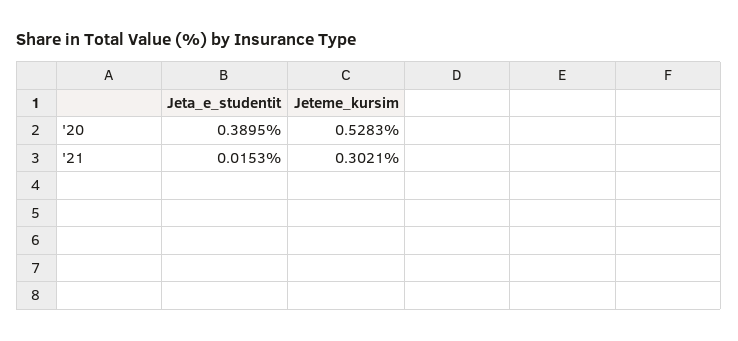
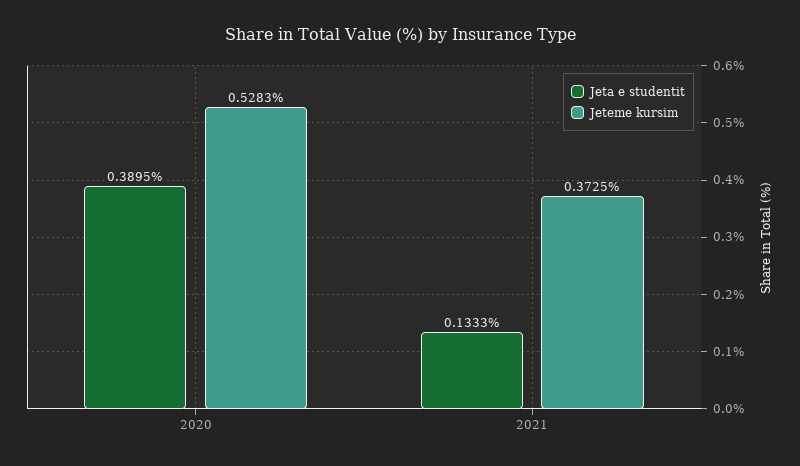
  {
    "Jeta_e_studentit": {
      "'20": 0.3895,
-     "'21": 0.0153
+     "'21": 0.1333
    },
    "Jeteme_kursim": {
      "'20": 0.5283,
-     "'21": 0.3021
+     "'21": 0.3725
    }
  }

